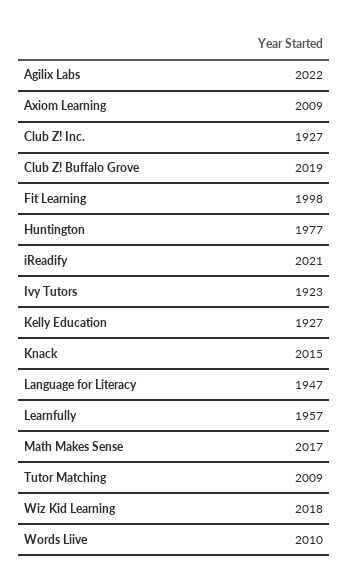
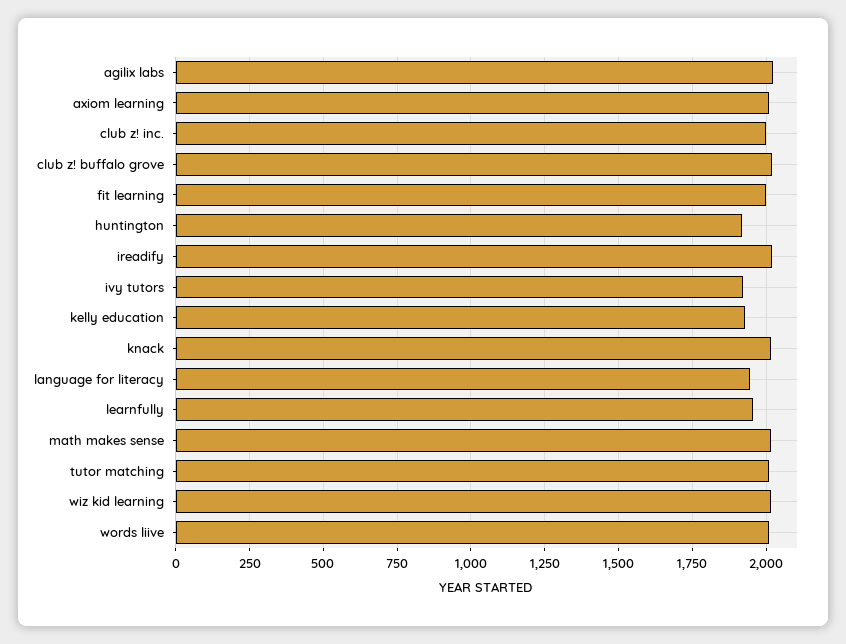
  {
    "Agilix Labs": 2022,
    "Axiom Learning": 2009,
-   "Club Z! Inc.": 1927,
+   "Club Z! Inc.": 2000,
    "Club Z! Buffalo Grove": 2019,
    "Fit Learning": 1998,
-   "Huntington": 1977,
+   "Huntington": 1925,
    "iReadify": 2021,
    "Ivy Tutors": 1923,
    "Kelly Education": 1927,
    "Knack": 2015,
    "Language for Literacy": 1947,
    "Learnfully": 1957,
    "Math Makes Sense": 2017,
    "Tutor Matching": 2009,
    "Wiz Kid Learning": 2018,
    "Words Liive": 2010
  }

